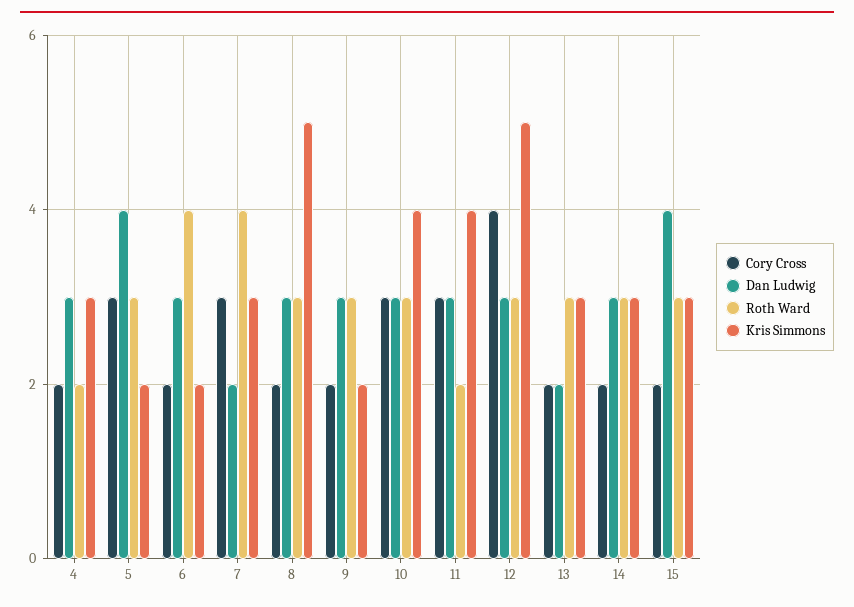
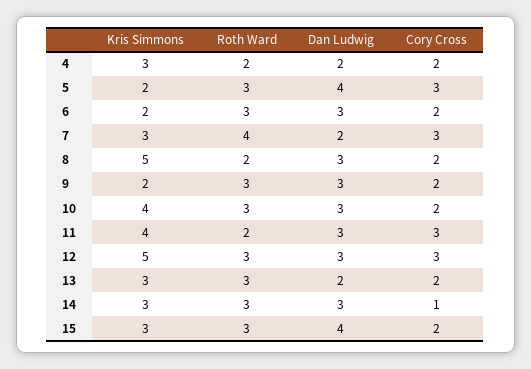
  {
    "Cory Cross": {
      "4": 2,
      "5": 3,
      "6": 2,
      "7": 3,
      "8": 2,
      "9": 2,
-     "10": 3,
+     "10": 2,
      "11": 3,
-     "12": 4,
+     "12": 3,
      "13": 2,
-     "14": 2,
+     "14": 1,
      "15": 2
    },
    "Dan Ludwig": {
-     "4": 3,
+     "4": 2,
      "5": 4,
      "6": 3,
      "7": 2,
      "8": 3,
      "9": 3,
      "10": 3,
      "11": 3,
      "12": 3,
      "13": 2,
      "14": 3,
      "15": 4
    },
    "Roth Ward": {
      "4": 2,
      "5": 3,
-     "6": 4,
+     "6": 3,
      "7": 4,
-     "8": 3,
+     "8": 2,
      "9": 3,
      "10": 3,
      "11": 2,
      "12": 3,
      "13": 3,
      "14": 3,
      "15": 3
    },
    "Kris Simmons": {
      "4": 3,
      "5": 2,
      "6": 2,
      "7": 3,
      "8": 5,
      "9": 2,
      "10": 4,
      "11": 4,
      "12": 5,
      "13": 3,
      "14": 3,
      "15": 3
    }
  }

